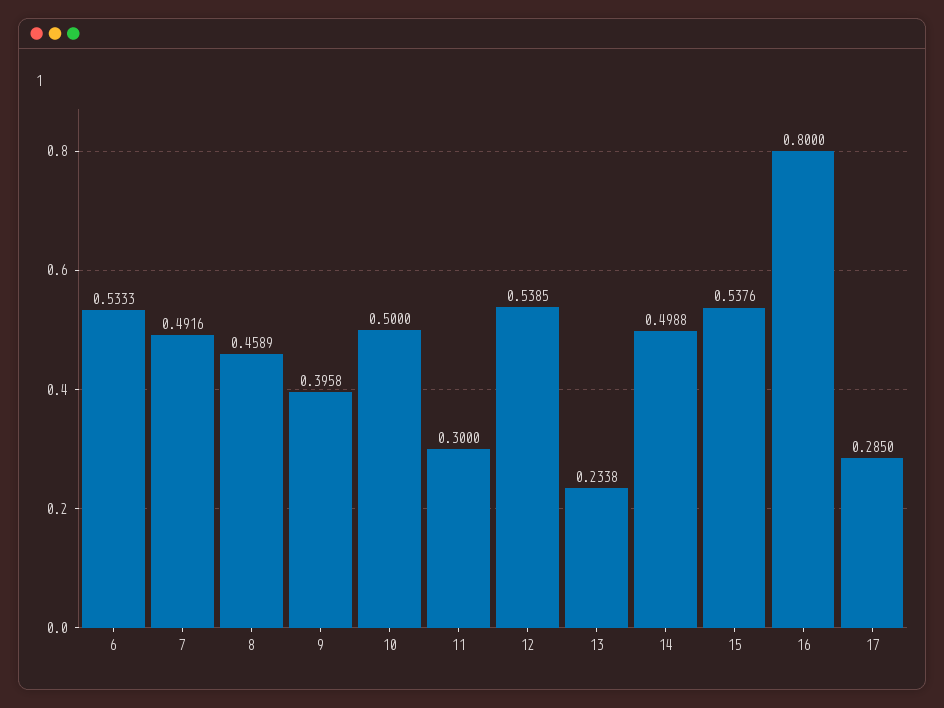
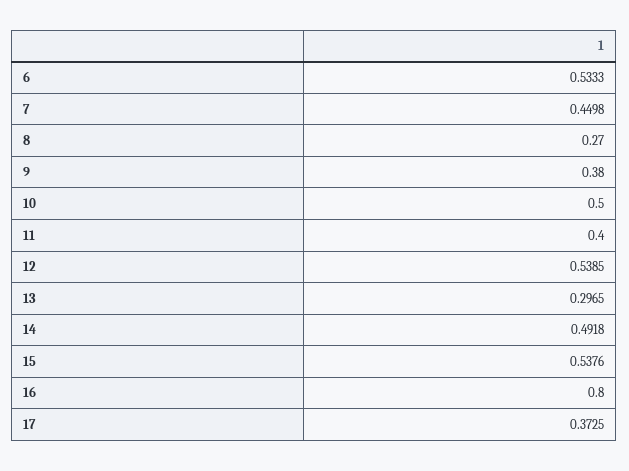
  {
    "6": 0.5333,
-   "7": 0.4916,
+   "7": 0.4498,
-   "8": 0.4589,
+   "8": 0.27,
-   "9": 0.3958,
+   "9": 0.38,
    "10": 0.5,
-   "11": 0.3,
+   "11": 0.4,
    "12": 0.5385,
-   "13": 0.2338,
+   "13": 0.2965,
-   "14": 0.4988,
+   "14": 0.4918,
    "15": 0.5376,
    "16": 0.8,
-   "17": 0.285
+   "17": 0.3725
  }

